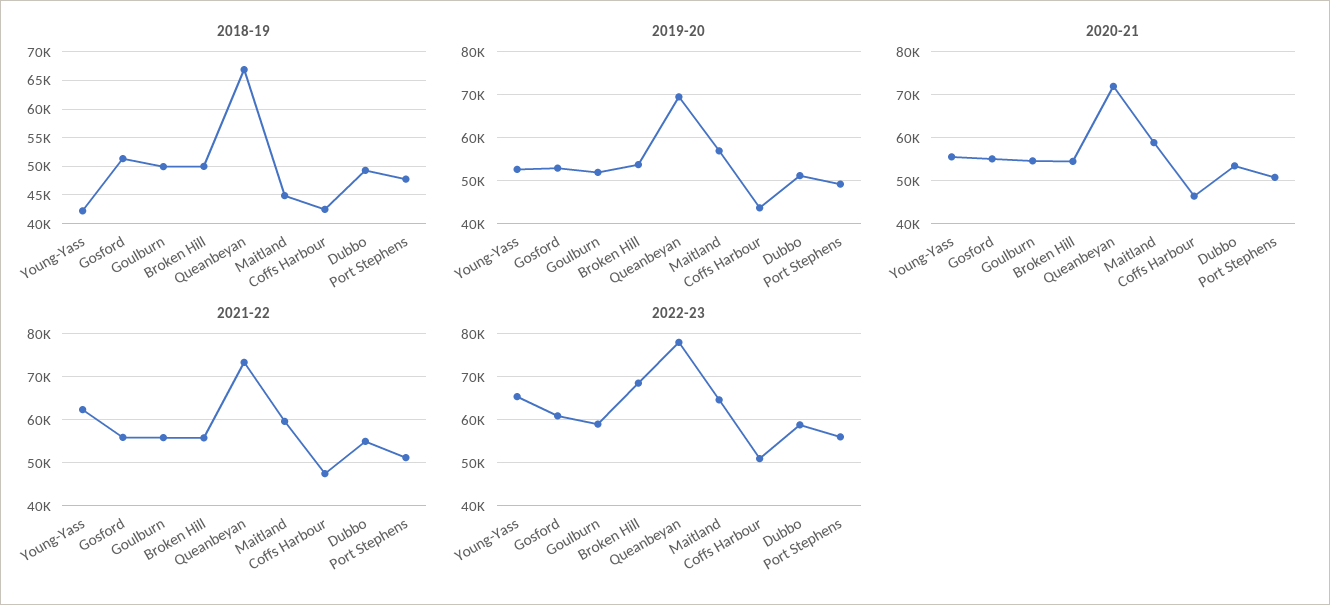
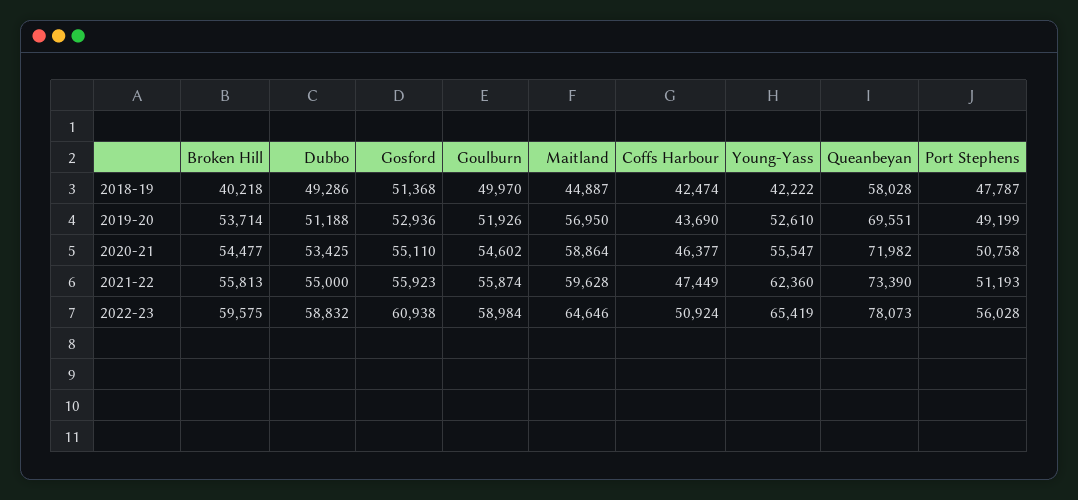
  {
    "2018-19": {
      "Young-Yass": 42222,
      "Gosford": 51368,
      "Goulburn": 49970,
-     "Broken Hill": 50000,
+     "Broken Hill": 40218,
-     "Queanbeyan": 67500,
+     "Queanbeyan": 58028,
      "Maitland": 44887,
      "Coffs Harbour": 42474,
      "Dubbo": 49286,
      "Port Stephens": 47787
    },
    "2019-20": {
      "Young-Yass": 52610,
      "Gosford": 52936,
      "Goulburn": 51926,
      "Broken Hill": 53714,
      "Queanbeyan": 69551,
      "Maitland": 56950,
      "Coffs Harbour": 43690,
      "Dubbo": 51188,
      "Port Stephens": 49199
    },
    "2020-21": {
      "Young-Yass": 55547,
      "Gosford": 55110,
      "Goulburn": 54602,
      "Broken Hill": 54477,
      "Queanbeyan": 71982,
      "Maitland": 58864,
      "Coffs Harbour": 46377,
      "Dubbo": 53425,
      "Port Stephens": 50758
    },
    "2021-22": {
      "Young-Yass": 62360,
      "Gosford": 55923,
      "Goulburn": 55874,
      "Broken Hill": 55813,
      "Queanbeyan": 73390,
      "Maitland": 59628,
      "Coffs Harbour": 47449,
      "Dubbo": 55000,
      "Port Stephens": 51193
    },
    "2022-23": {
      "Young-Yass": 65419,
      "Gosford": 60938,
      "Goulburn": 58984,
-     "Broken Hill": 68000,
+     "Broken Hill": 59575,
      "Queanbeyan": 78073,
      "Maitland": 64646,
      "Coffs Harbour": 50924,
      "Dubbo": 58832,
      "Port Stephens": 56028
    }
  }

